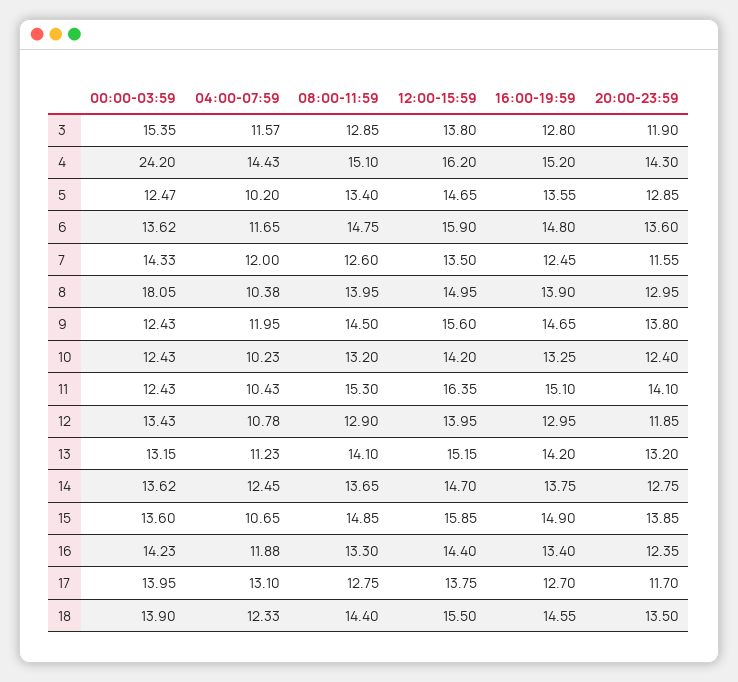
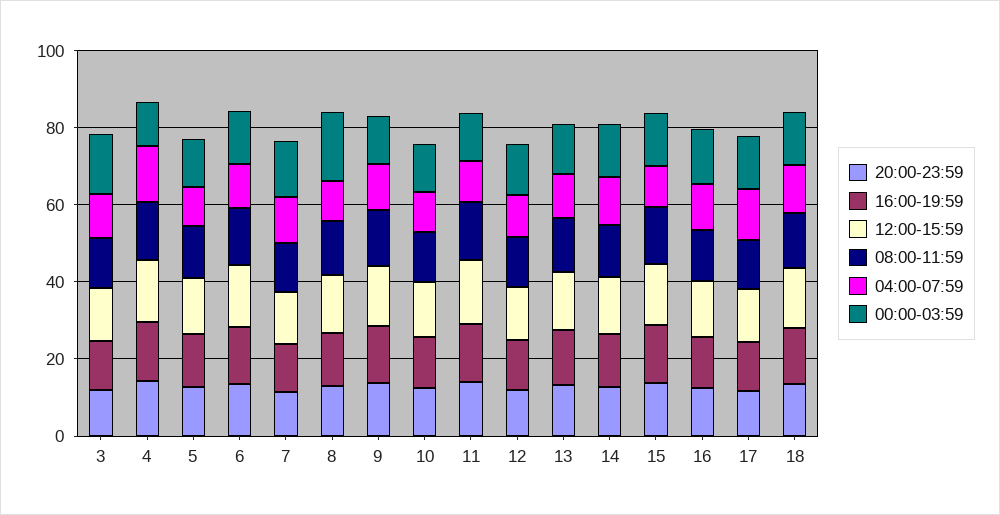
  {
    "00:00-03:59": {
      "3": 15.35,
-     "4": 24.2,
+     "4": 10,
      "5": 12.47,
      "6": 13.62,
      "7": 14.33,
      "8": 18.05,
      "9": 12.43,
      "10": 12.43,
      "11": 12.43,
      "12": 13.43,
      "13": 13.15,
      "14": 13.62,
      "15": 13.6,
      "16": 14.23,
      "17": 13.95,
      "18": 13.9
    },
    "04:00-07:59": {
      "3": 11.57,
      "4": 14.43,
      "5": 10.2,
      "6": 11.65,
      "7": 12,
      "8": 10.38,
      "9": 11.95,
      "10": 10.23,
      "11": 10.43,
      "12": 10.78,
      "13": 11.23,
      "14": 12.45,
      "15": 10.65,
      "16": 11.88,
      "17": 13.1,
      "18": 12.33
    },
    "08:00-11:59": {
      "3": 12.85,
      "4": 15.1,
      "5": 13.4,
      "6": 14.75,
      "7": 12.6,
      "8": 13.95,
      "9": 14.5,
      "10": 13.2,
      "11": 15.3,
      "12": 12.9,
      "13": 14.1,
      "14": 13.65,
      "15": 14.85,
      "16": 13.3,
      "17": 12.75,
      "18": 14.4
    },
    "12:00-15:59": {
      "3": 13.8,
      "4": 16.2,
      "5": 14.65,
      "6": 15.9,
      "7": 13.5,
      "8": 14.95,
      "9": 15.6,
      "10": 14.2,
      "11": 16.35,
      "12": 13.95,
      "13": 15.15,
      "14": 14.7,
      "15": 15.85,
      "16": 14.4,
      "17": 13.75,
      "18": 15.5
    },
    "16:00-19:59": {
      "3": 12.8,
      "4": 15.2,
      "5": 13.55,
      "6": 14.8,
      "7": 12.45,
      "8": 13.9,
      "9": 14.65,
      "10": 13.25,
      "11": 15.1,
      "12": 12.95,
      "13": 14.2,
      "14": 13.75,
      "15": 14.9,
      "16": 13.4,
      "17": 12.7,
      "18": 14.55
    },
    "20:00-23:59": {
      "3": 11.9,
      "4": 14.3,
      "5": 12.85,
      "6": 13.6,
      "7": 11.55,
      "8": 12.95,
      "9": 13.8,
      "10": 12.4,
      "11": 14.1,
      "12": 11.85,
      "13": 13.2,
      "14": 12.75,
      "15": 13.85,
      "16": 12.35,
      "17": 11.7,
      "18": 13.5
    }
  }

